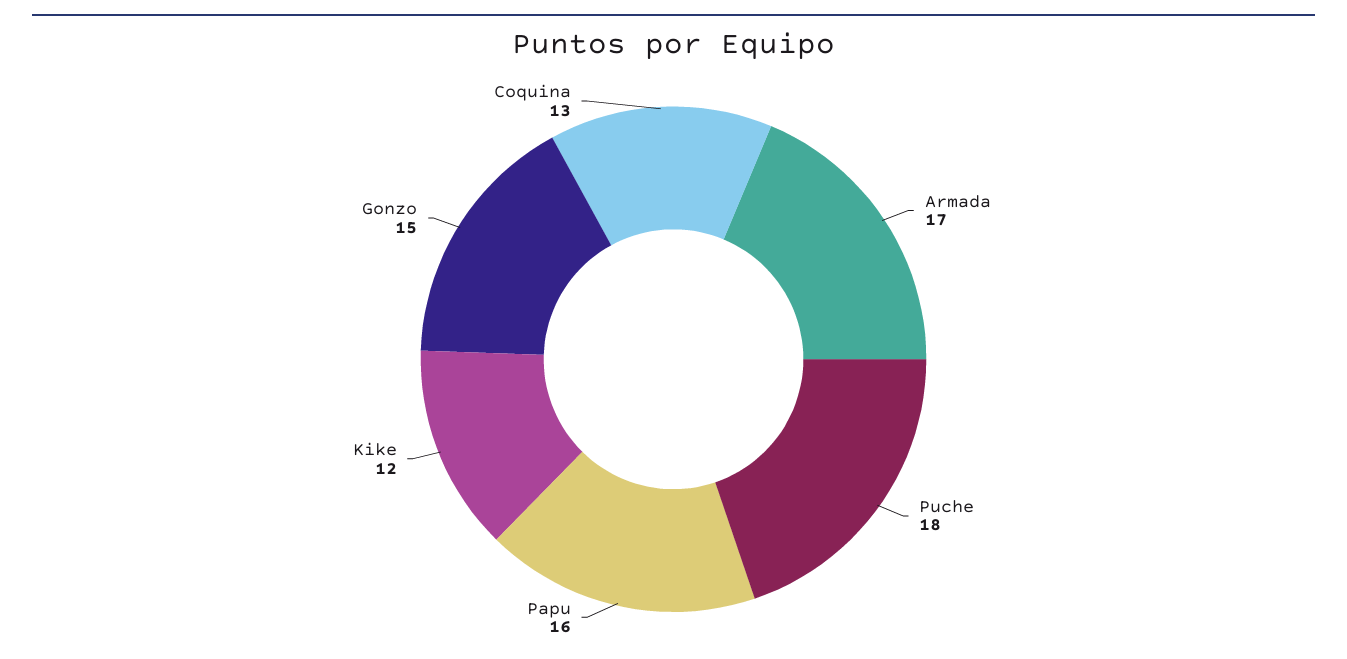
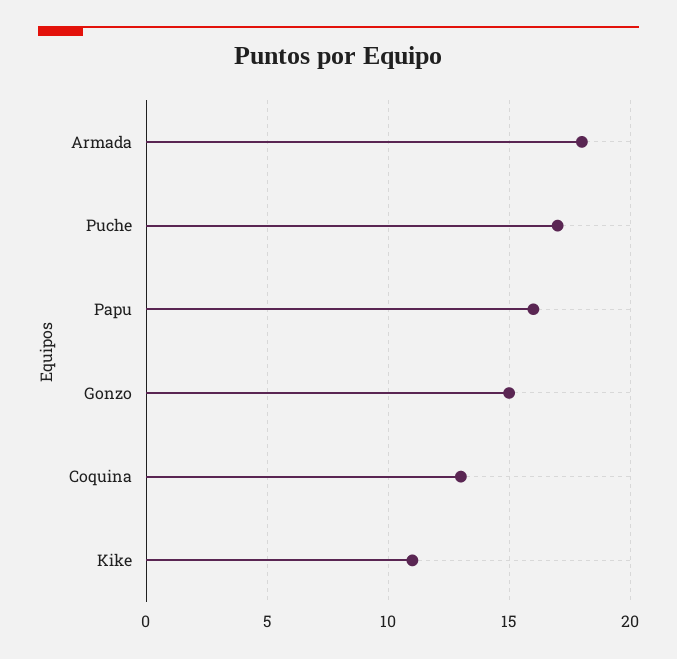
  {
-   "Armada": 17,
+   "Armada": 18,
-   "Puche": 18,
+   "Puche": 17,
    "Papu": 16,
-   "Kike": 12,
+   "Kike": 11,
    "Gonzo": 15,
    "Coquina": 13
  }

